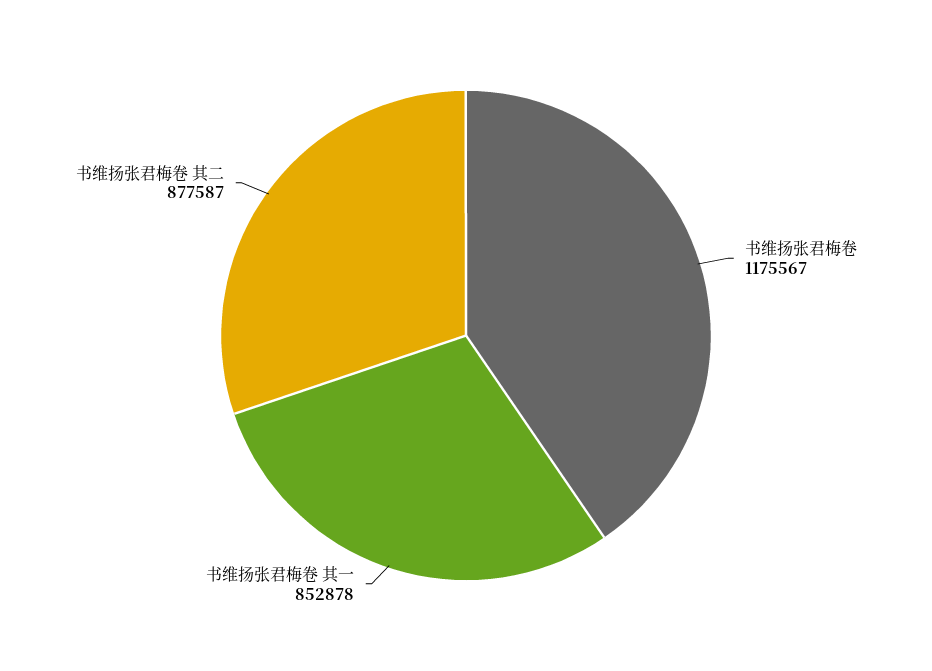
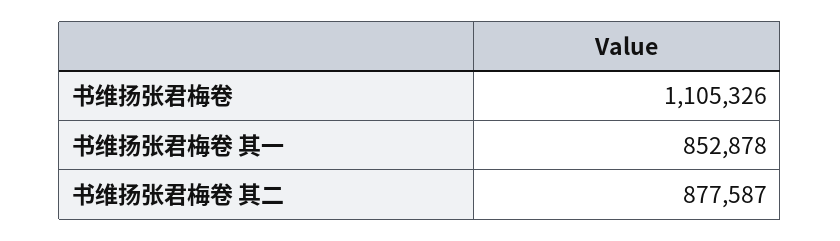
  {
-   "书维扬张君梅卷": 1175567,
+   "书维扬张君梅卷": 1105326,
    "书维扬张君梅卷 其一": 852878,
    "书维扬张君梅卷 其二": 877587
  }

